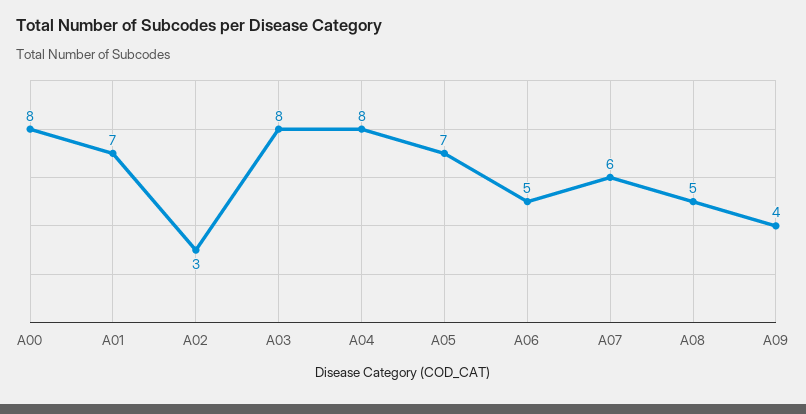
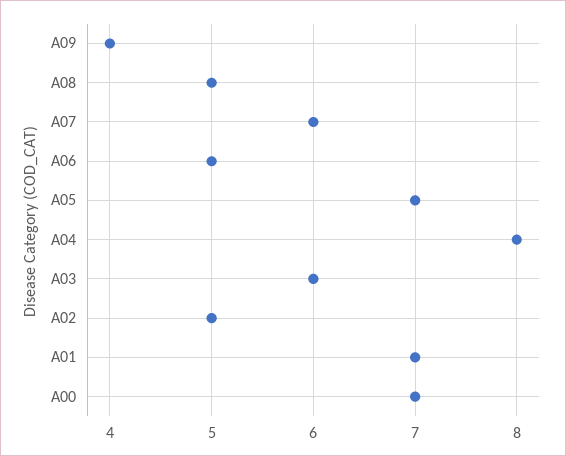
  {
-   "A00": 8,
+   "A00": 7,
    "A01": 7,
-   "A02": 3,
+   "A02": 5,
-   "A03": 8,
+   "A03": 6,
    "A04": 8,
    "A05": 7,
    "A06": 5,
    "A07": 6,
    "A08": 5,
    "A09": 4
  }

